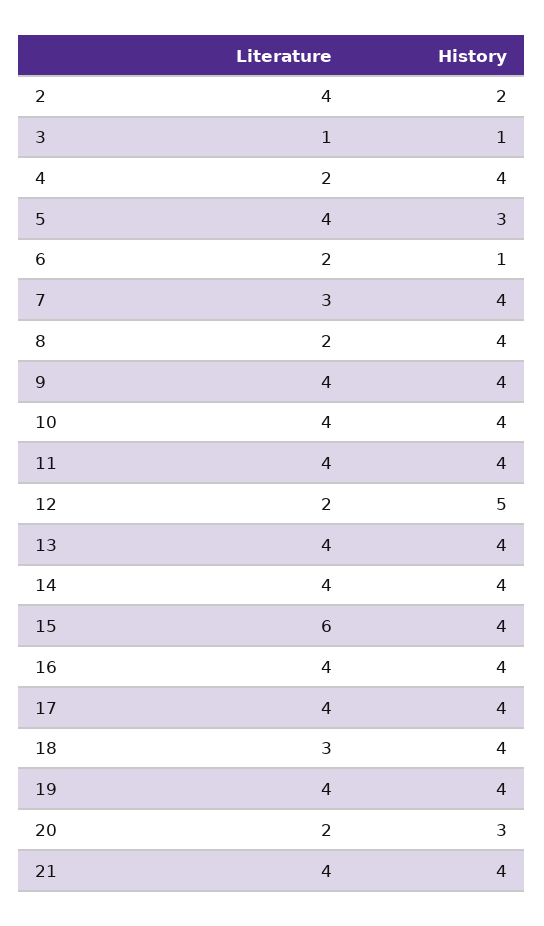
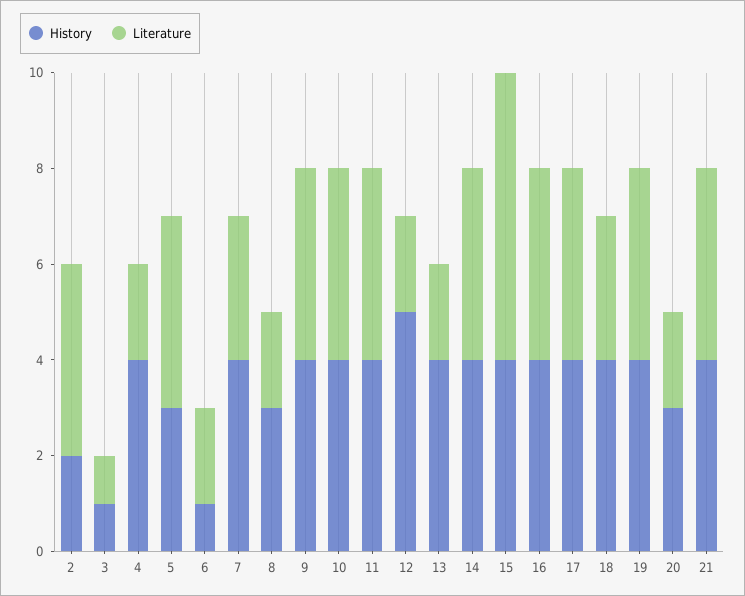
  {
    "Literature": {
      "2": 4,
      "3": 1,
      "4": 2,
      "5": 4,
      "6": 2,
      "7": 3,
      "8": 2,
      "9": 4,
      "10": 4,
      "11": 4,
      "12": 2,
-     "13": 4,
+     "13": 2,
      "14": 4,
      "15": 6,
      "16": 4,
      "17": 4,
      "18": 3,
      "19": 4,
      "20": 2,
      "21": 4
    },
    "History": {
      "2": 2,
      "3": 1,
      "4": 4,
      "5": 3,
      "6": 1,
      "7": 4,
-     "8": 4,
+     "8": 3,
      "9": 4,
      "10": 4,
      "11": 4,
      "12": 5,
      "13": 4,
      "14": 4,
      "15": 4,
      "16": 4,
      "17": 4,
      "18": 4,
      "19": 4,
      "20": 3,
      "21": 4
    }
  }

